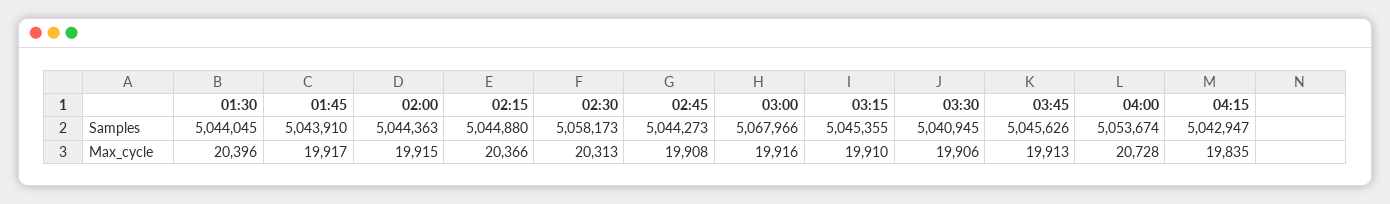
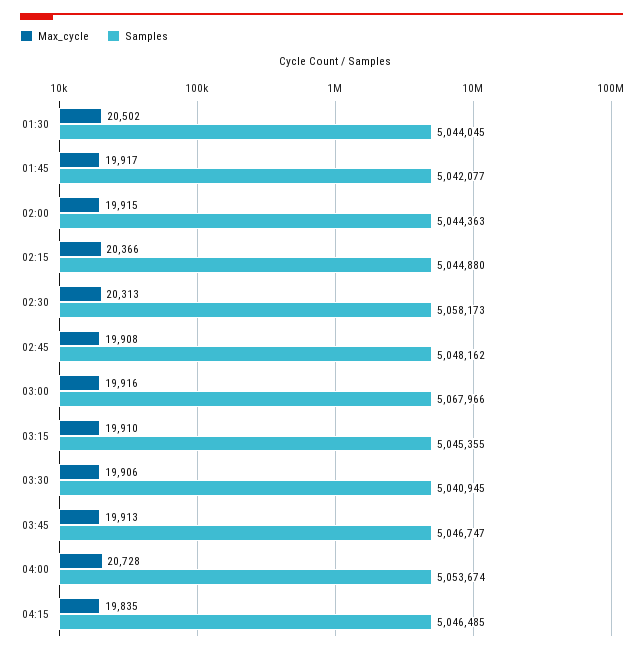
  {
    "Samples": {
      "01:30": 5044045,
-     "01:45": 5043910,
+     "01:45": 5042077,
      "02:00": 5044363,
      "02:15": 5044880,
      "02:30": 5058173,
-     "02:45": 5044273,
+     "02:45": 5048162,
      "03:00": 5067966,
      "03:15": 5045355,
      "03:30": 5040945,
-     "03:45": 5045626,
+     "03:45": 5046747,
      "04:00": 5053674,
-     "04:15": 5042947
+     "04:15": 5046485
    },
    "Max_cycle": {
-     "01:30": 20396,
+     "01:30": 20502,
      "01:45": 19917,
      "02:00": 19915,
      "02:15": 20366,
      "02:30": 20313,
      "02:45": 19908,
      "03:00": 19916,
      "03:15": 19910,
      "03:30": 19906,
      "03:45": 19913,
      "04:00": 20728,
      "04:15": 19835
    }
  }

